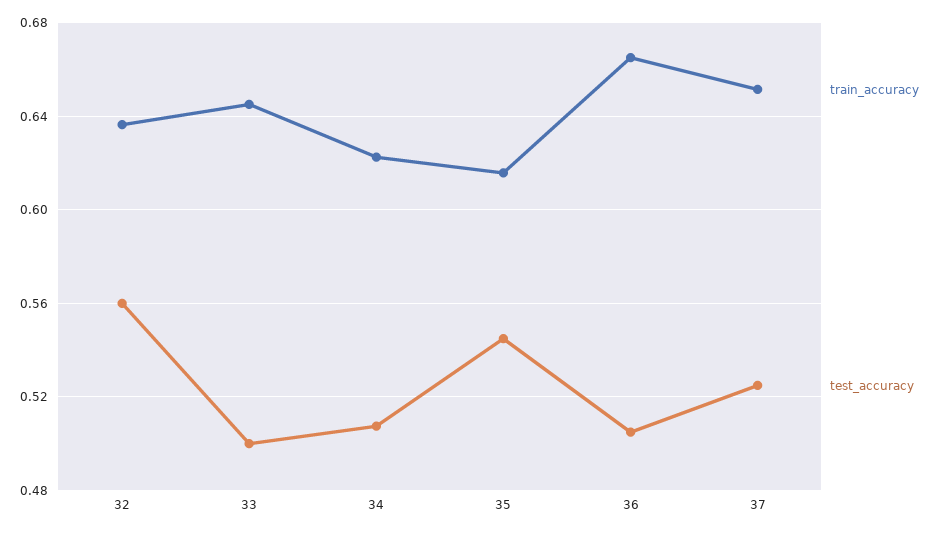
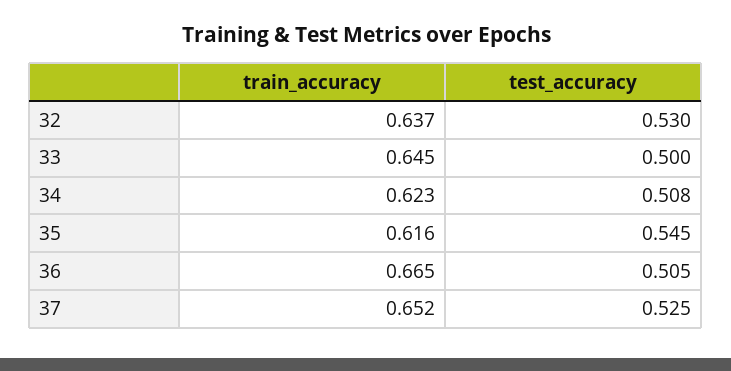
  {
    "train_accuracy": {
      "32": 0.637,
      "33": 0.645,
      "34": 0.623,
      "35": 0.616,
      "36": 0.665,
      "37": 0.652
    },
    "test_accuracy": {
-     "32": 0.56,
+     "32": 0.53,
      "33": 0.5,
      "34": 0.508,
      "35": 0.545,
      "36": 0.505,
      "37": 0.525
    }
  }

